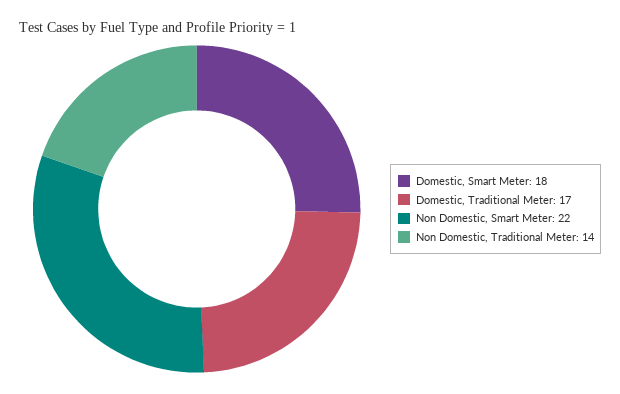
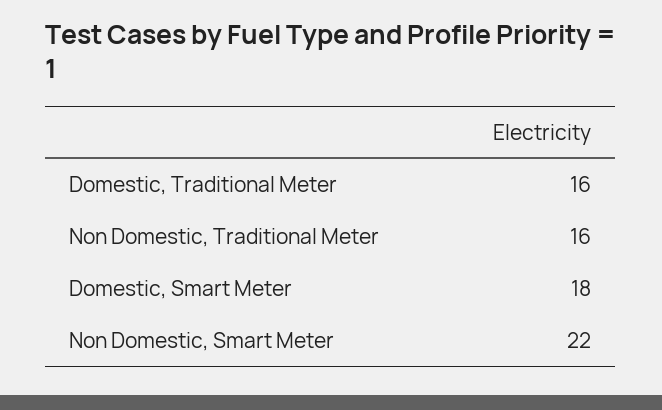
  {
    "Domestic, Smart Meter": 18,
-   "Domestic, Traditional Meter": 17,
+   "Domestic, Traditional Meter": 16,
    "Non Domestic, Smart Meter": 22,
-   "Non Domestic, Traditional Meter": 14
+   "Non Domestic, Traditional Meter": 16
  }

